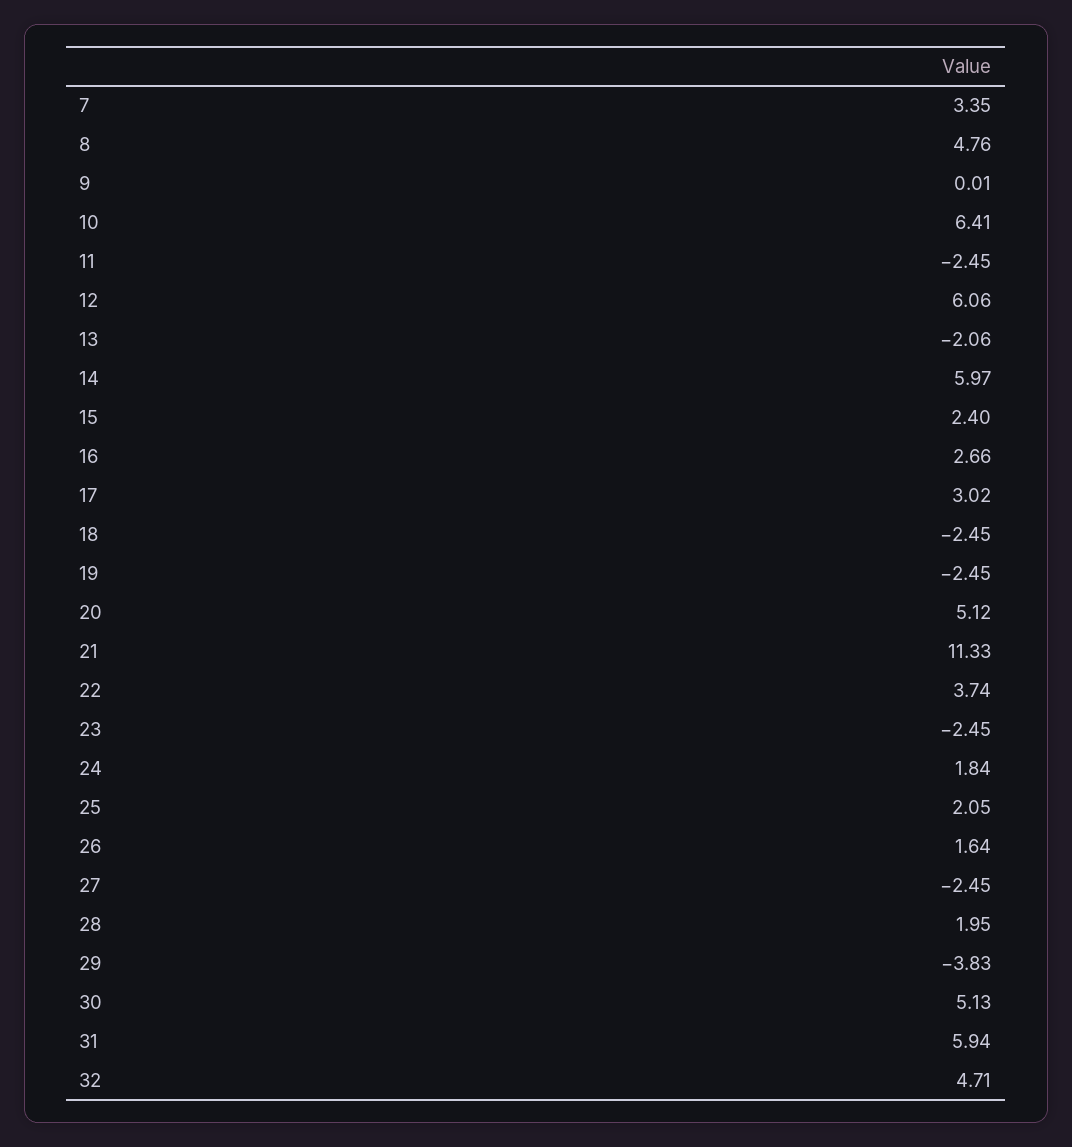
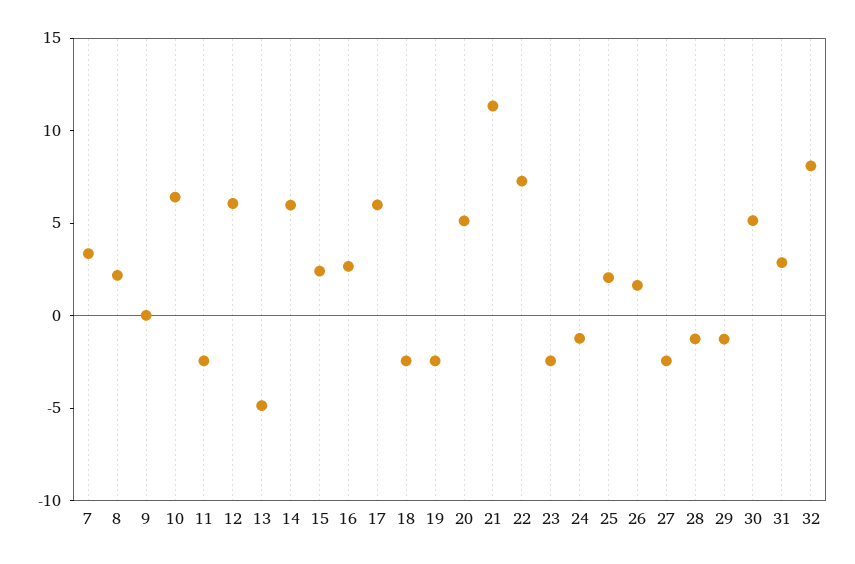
  {
    "7": 3.35,
-   "8": 4.76,
+   "8": 2,
    "9": 0.01,
    "10": 6.41,
    "11": -2.45,
    "12": 6.06,
-   "13": -2.06,
+   "13": -5,
    "14": 5.97,
    "15": 2.4,
    "16": 2.66,
-   "17": 3.02,
+   "17": 6,
    "18": -2.45,
    "19": -2.45,
    "20": 5.12,
    "21": 11.33,
-   "22": 3.74,
+   "22": 7,
    "23": -2.45,
-   "24": 1.84,
+   "24": -1,
    "25": 2.05,
    "26": 1.64,
    "27": -2.45,
-   "28": 1.95,
+   "28": -1,
-   "29": -3.83,
+   "29": -1,
    "30": 5.13,
-   "31": 5.94,
+   "31": 3,
-   "32": 4.71
+   "32": 8
  }

